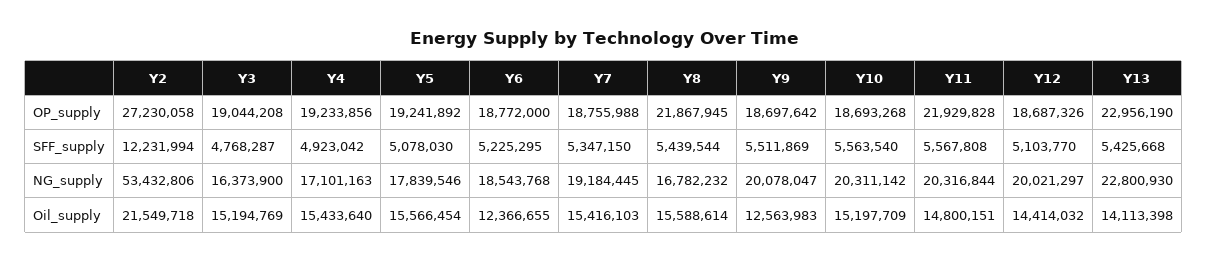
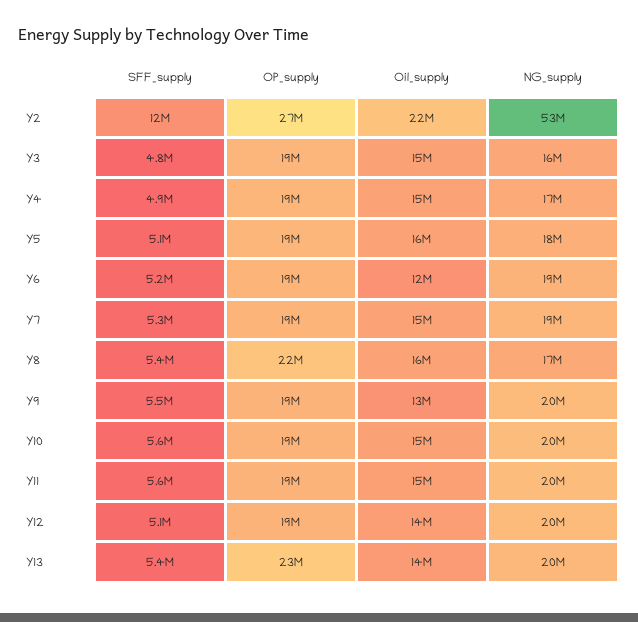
  {
    "Y2": {
      "OP_supply": 27230058,
      "SFF_supply": 12231994,
      "NG_supply": 53432806,
      "Oil_supply": 21549718
    },
    "Y3": {
      "OP_supply": 19044208,
      "SFF_supply": 4768287,
      "NG_supply": 16373900,
      "Oil_supply": 15194769
    },
    "Y4": {
      "OP_supply": 19233856,
      "SFF_supply": 4923042,
      "NG_supply": 17101163,
      "Oil_supply": 15433640
    },
    "Y5": {
      "OP_supply": 19241892,
      "SFF_supply": 5078030,
      "NG_supply": 17839546,
      "Oil_supply": 15566454
    },
    "Y6": {
      "OP_supply": 18772000,
      "SFF_supply": 5225295,
      "NG_supply": 18543768,
      "Oil_supply": 12366655
    },
    "Y7": {
      "OP_supply": 18755988,
      "SFF_supply": 5347150,
      "NG_supply": 19184445,
      "Oil_supply": 15416103
    },
    "Y8": {
      "OP_supply": 21867945,
      "SFF_supply": 5439544,
      "NG_supply": 16782232,
      "Oil_supply": 15588614
    },
    "Y9": {
      "OP_supply": 18697642,
      "SFF_supply": 5511869,
      "NG_supply": 20078047,
      "Oil_supply": 12563983
    },
    "Y10": {
      "OP_supply": 18693268,
      "SFF_supply": 5563540,
      "NG_supply": 20311142,
      "Oil_supply": 15197709
    },
    "Y11": {
-     "OP_supply": 21929828,
+     "OP_supply": 19000000,
      "SFF_supply": 5567808,
      "NG_supply": 20316844,
      "Oil_supply": 14800151
    },
    "Y12": {
      "OP_supply": 18687326,
      "SFF_supply": 5103770,
      "NG_supply": 20021297,
      "Oil_supply": 14414032
    },
    "Y13": {
      "OP_supply": 22956190,
      "SFF_supply": 5425668,
-     "NG_supply": 22800930,
+     "NG_supply": 20000000,
      "Oil_supply": 14113398
    }
  }

